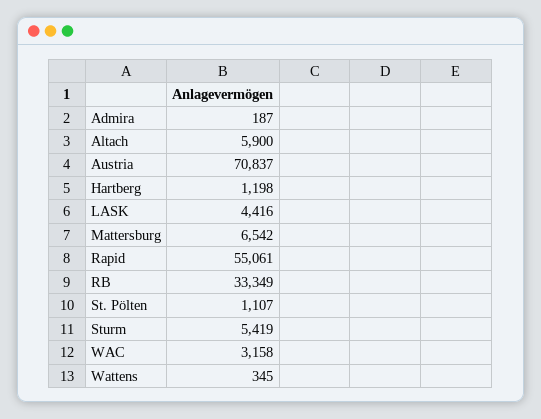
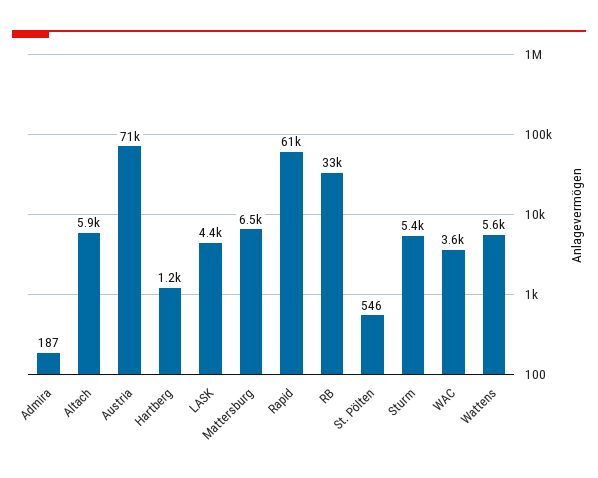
  {
    "Admira": 187,
    "Altach": 5900,
    "Austria": 70837,
    "Hartberg": 1198,
    "LASK": 4416,
    "Mattersburg": 6542,
-   "Rapid": 55061,
+   "Rapid": 61000,
    "RB": 33349,
-   "St. Pölten": 1107,
+   "St. Pölten": 546,
    "Sturm": 5419,
-   "WAC": 3158,
+   "WAC": 3600,
-   "Wattens": 345
+   "Wattens": 5600
  }

